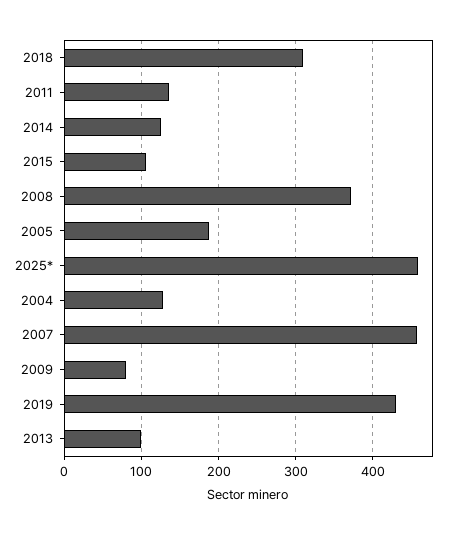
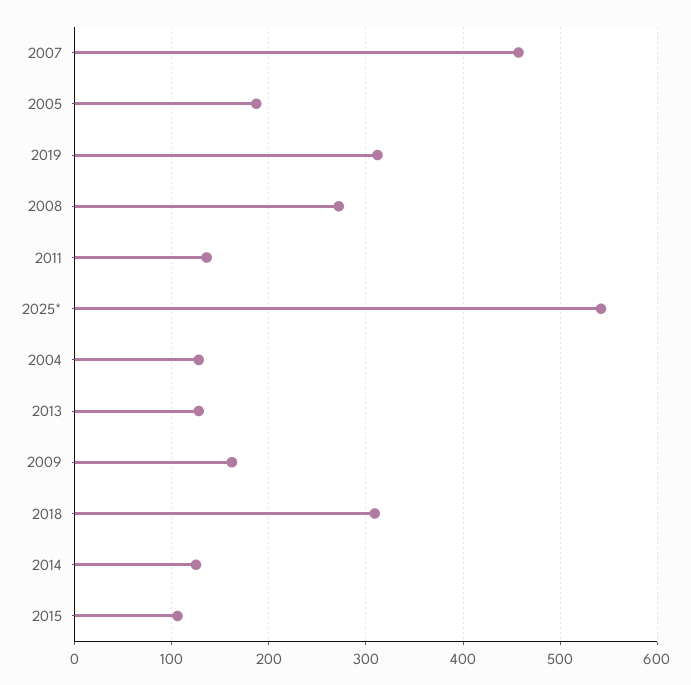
  {
    "2018": 310,
    "2011": 140,
    "2014": 130,
    "2015": 110,
-   "2008": 370,
+   "2008": 270,
    "2005": 190,
-   "2025*": 460,
+   "2025*": 540,
    "2004": 130,
    "2007": 460,
-   "2009": 80,
+   "2009": 160,
-   "2019": 430,
+   "2019": 310,
-   "2013": 100
+   "2013": 130
  }

